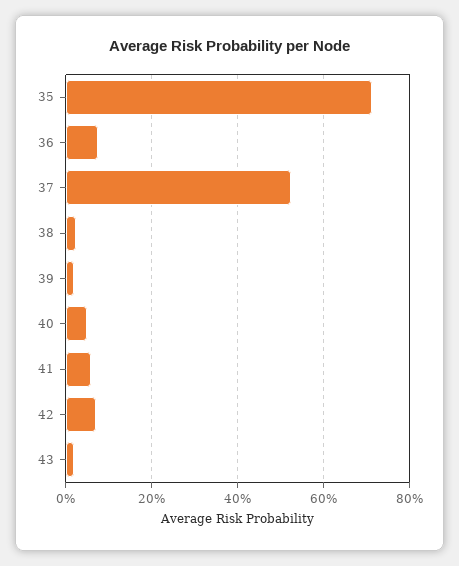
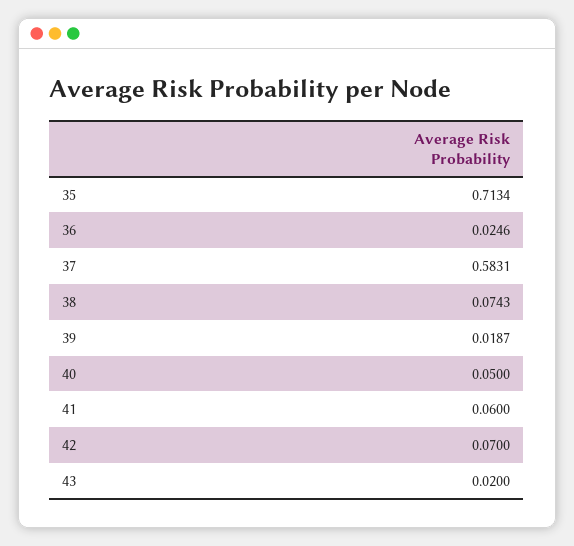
  {
    "35": 0.7134,
-   "36": 0.08,
+   "36": 0.0246,
-   "37": 0.52,
+   "37": 0.5831,
-   "38": 0.02,
+   "38": 0.0743,
    "39": 0.0187,
    "40": 0.05,
    "41": 0.06,
    "42": 0.07,
    "43": 0.02
  }

